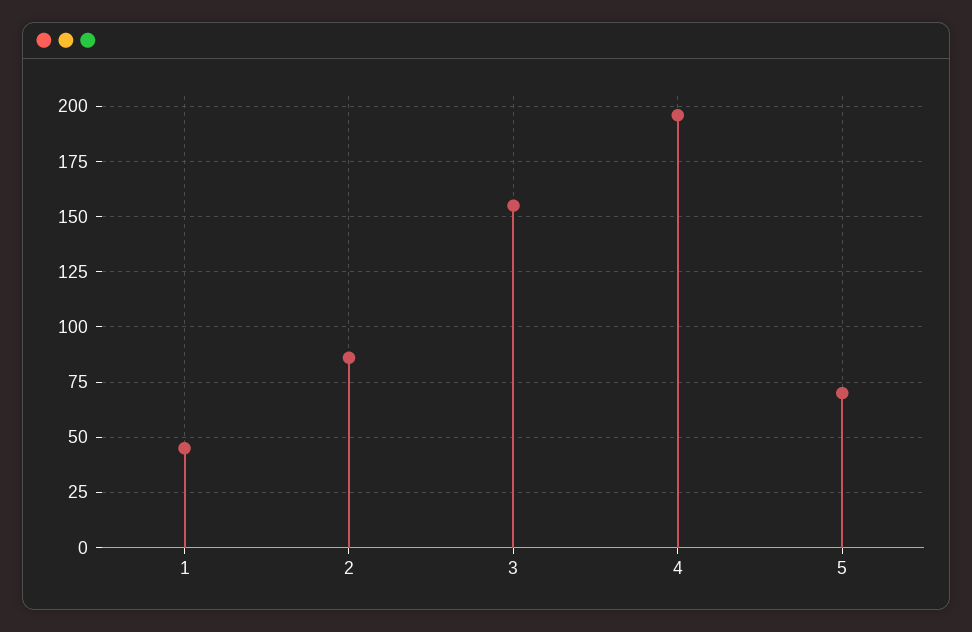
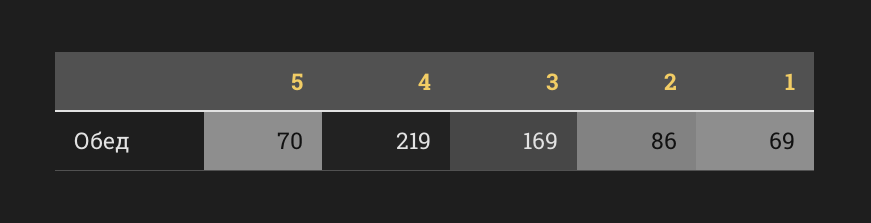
  {
-   "1": 45,
+   "1": 69,
    "2": 86,
-   "3": 155,
+   "3": 169,
-   "4": 195,
+   "4": 219,
    "5": 70
  }

